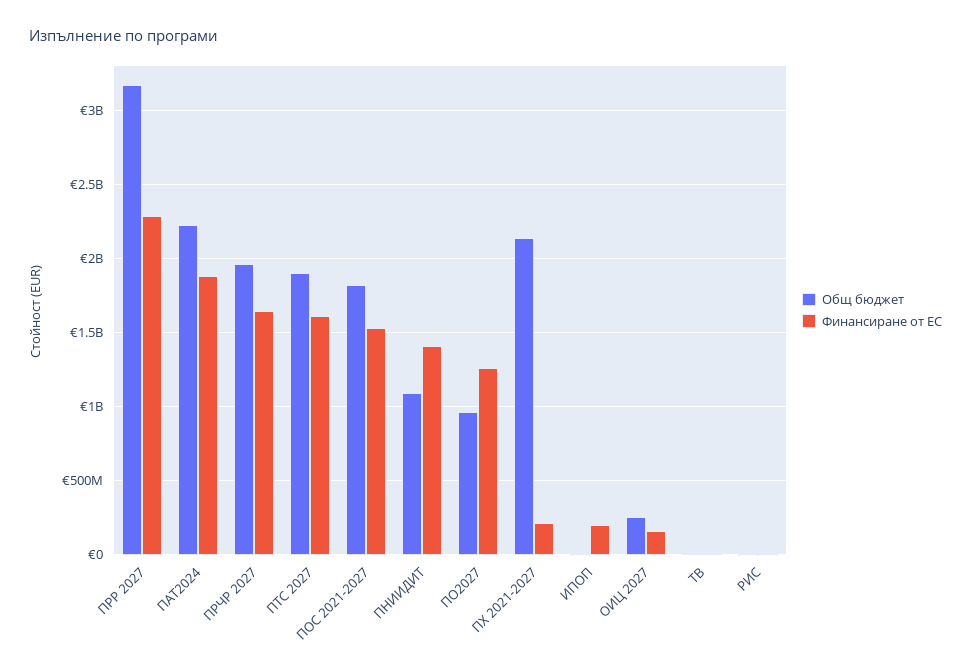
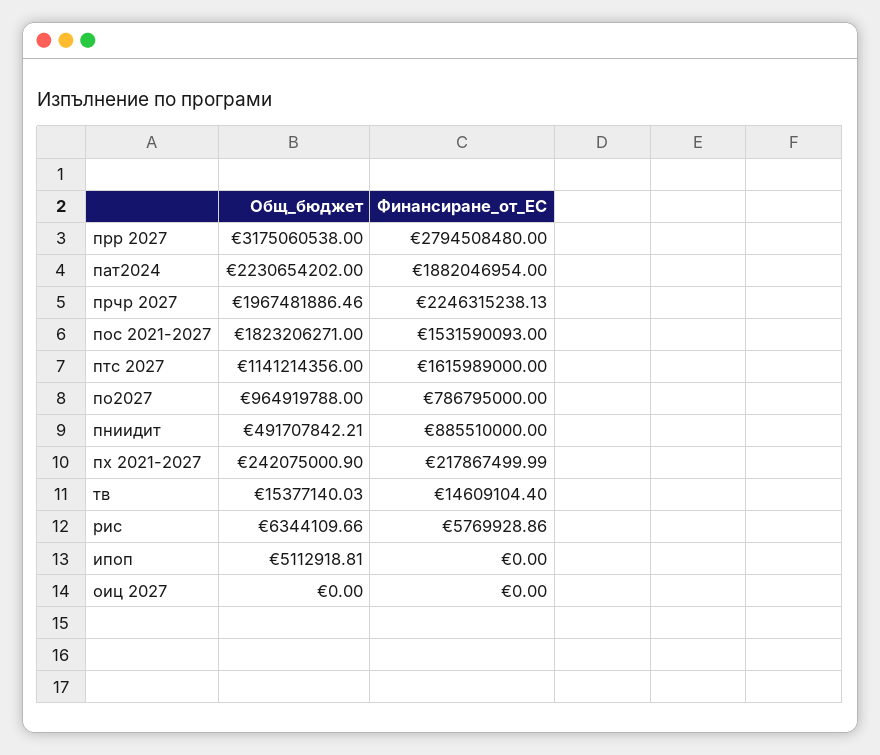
  {
    "Общ бюджет": {
      "ПРР 2027": 3175060538,
      "ПАТ2024": 2230654202,
      "ПРЧР 2027": 1967481886.46,
-     "ПТС 2027": 1900000000,
+     "ПТС 2027": 1141214356,
      "ПОС 2021-2027": 1823206271,
-     "ПНИИДИТ": 1100000000,
+     "ПНИИДИТ": 491707842.21,
      "ПО2027": 964919788,
-     "ПХ 2021-2027": 2150000000,
+     "ПХ 2021-2027": 242075000.9,
      "ИПОП": 5112918.81,
-     "ОИЦ 2027": 250000000,
+     "ОИЦ 2027": 0,
      "ТВ": 15377140.03,
      "РИС": 6344109.66
    },
    "Финансиране от ЕС": {
-     "ПРР 2027": 2300000000,
+     "ПРР 2027": 2794508480,
      "ПАТ2024": 1882046954,
-     "ПРЧР 2027": 1650000000,
+     "ПРЧР 2027": 2246315238.13,
      "ПТС 2027": 1615989000,
      "ПОС 2021-2027": 1531590093,
-     "ПНИИДИТ": 1400000000,
+     "ПНИИДИТ": 885510000,
-     "ПО2027": 1250000000,
+     "ПО2027": 786795000,
      "ПХ 2021-2027": 217867499.99,
-     "ИПОП": 200000000,
+     "ИПОП": 0,
-     "ОИЦ 2027": 150000000,
+     "ОИЦ 2027": 0,
      "ТВ": 14609104.4,
      "РИС": 5769928.86
    }
  }

